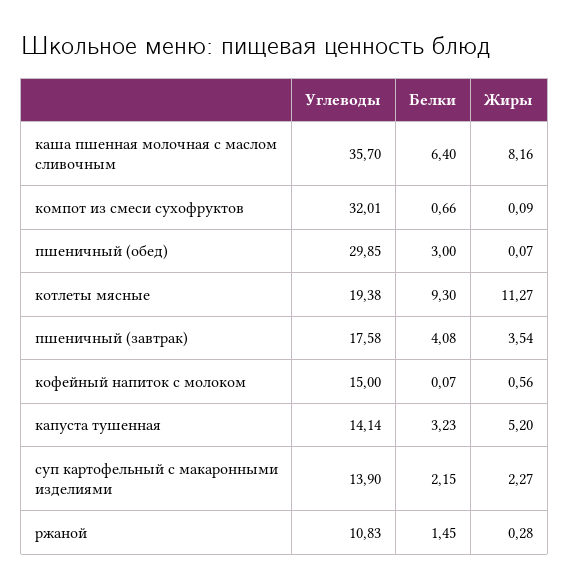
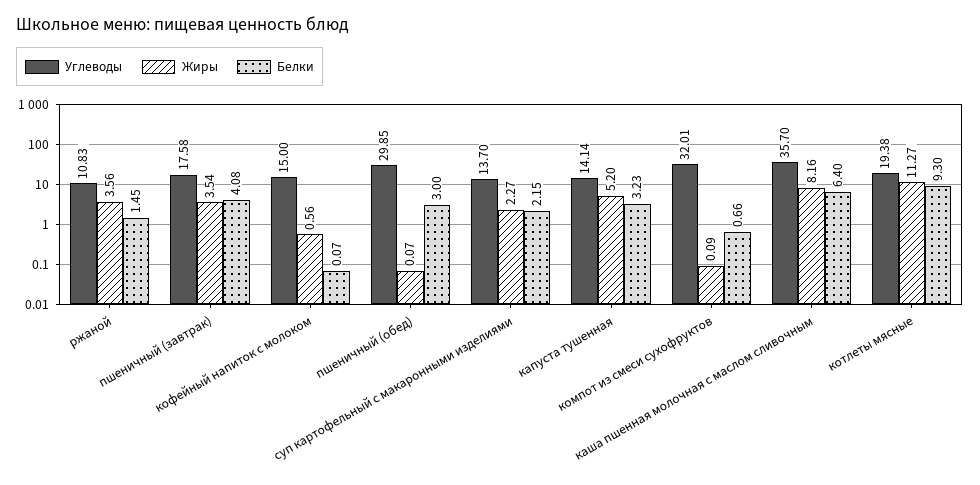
  {
    "Углеводы": {
      "каша пшенная молочная с маслом сливочным": 35.7,
      "компот из смеси сухофруктов": 32.01,
      "пшеничный (обед)": 29.85,
      "котлеты мясные": 19.38,
      "пшеничный (завтрак)": 17.58,
      "кофейный напиток с молоком": 15,
      "капуста тушенная": 14.14,
-     "суп картофельный с макаронными изделиями": 13.9,
+     "суп картофельный с макаронными изделиями": 13.7,
      "ржаной": 10.83
    },
    "Белки": {
      "каша пшенная молочная с маслом сливочным": 6.4,
      "компот из смеси сухофруктов": 0.66,
      "пшеничный (обед)": 3,
      "котлеты мясные": 9.3,
      "пшеничный (завтрак)": 4.08,
      "кофейный напиток с молоком": 0.07,
      "капуста тушенная": 3.23,
      "суп картофельный с макаронными изделиями": 2.15,
      "ржаной": 1.45
    },
    "Жиры": {
      "каша пшенная молочная с маслом сливочным": 8.16,
      "компот из смеси сухофруктов": 0.09,
      "пшеничный (обед)": 0.07,
      "котлеты мясные": 11.27,
      "пшеничный (завтрак)": 3.54,
      "кофейный напиток с молоком": 0.56,
      "капуста тушенная": 5.2,
      "суп картофельный с макаронными изделиями": 2.27,
-     "ржаной": 0.28
+     "ржаной": 3.56
    }
  }

